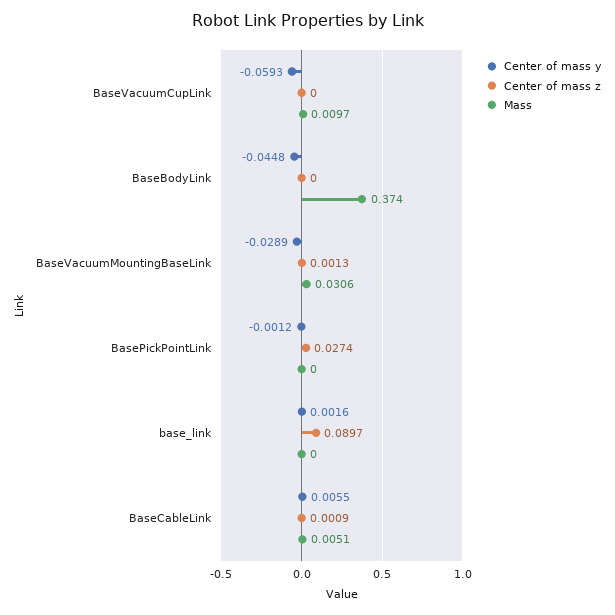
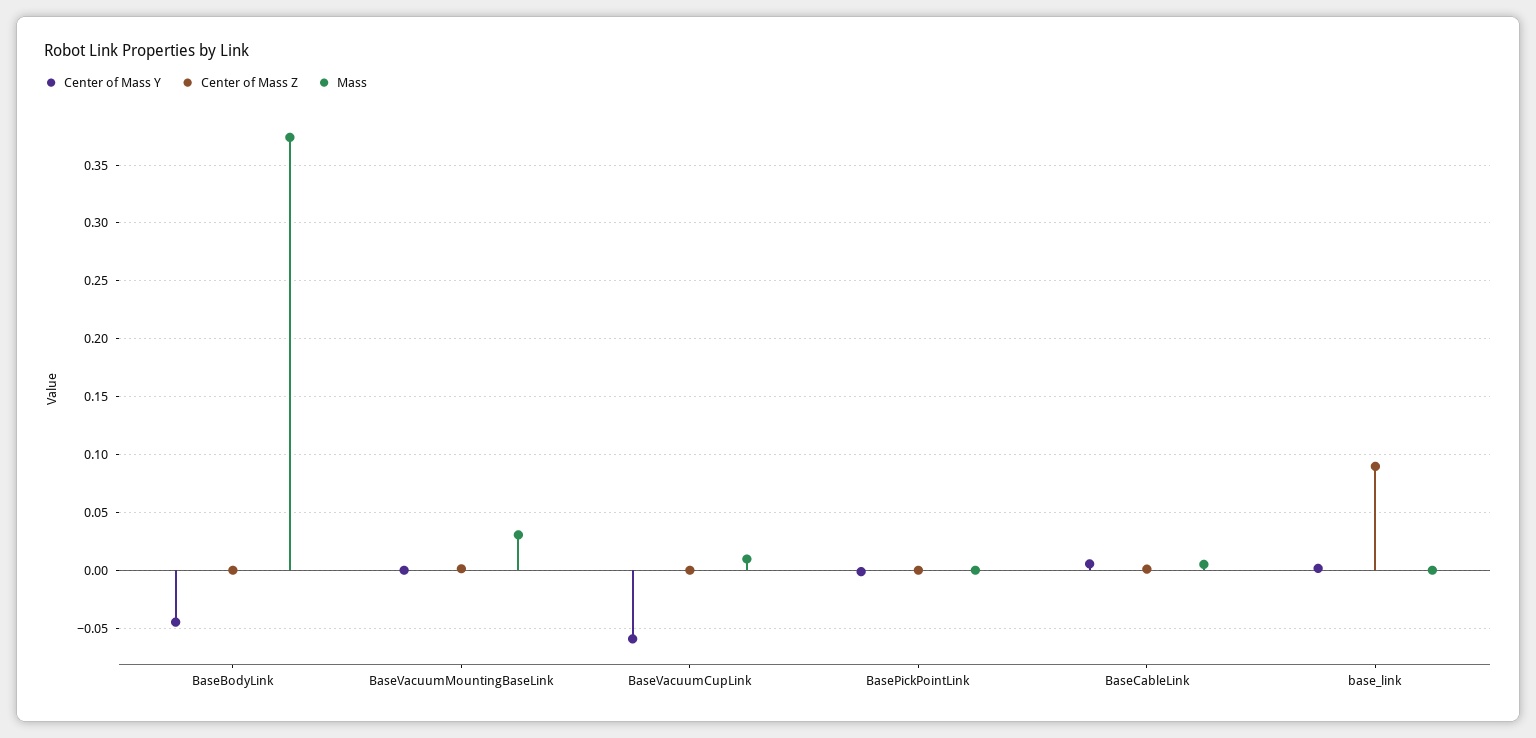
  {
    "Center of mass y": {
      "BaseVacuumCupLink": -0.0593,
      "BaseBodyLink": -0.0448,
-     "BaseVacuumMountingBaseLink": -0.0289,
+     "BaseVacuumMountingBaseLink": 0,
      "BasePickPointLink": -0.0012,
      "base_link": 0.0016,
      "BaseCableLink": 0.0055
    },
    "Center of mass z": {
      "BaseVacuumCupLink": 0,
      "BaseBodyLink": 0,
      "BaseVacuumMountingBaseLink": 0.0013,
-     "BasePickPointLink": 0.0274,
+     "BasePickPointLink": 0,
      "base_link": 0.0897,
      "BaseCableLink": 0.0009
    },
    "Mass": {
      "BaseVacuumCupLink": 0.0097,
      "BaseBodyLink": 0.374,
      "BaseVacuumMountingBaseLink": 0.0306,
      "BasePickPointLink": 0,
      "base_link": 0,
      "BaseCableLink": 0.0051
    }
  }

